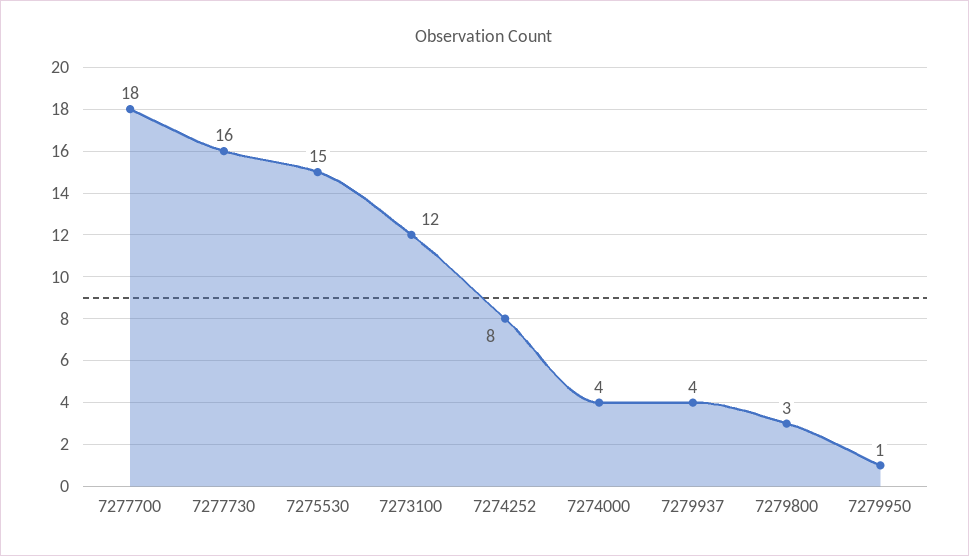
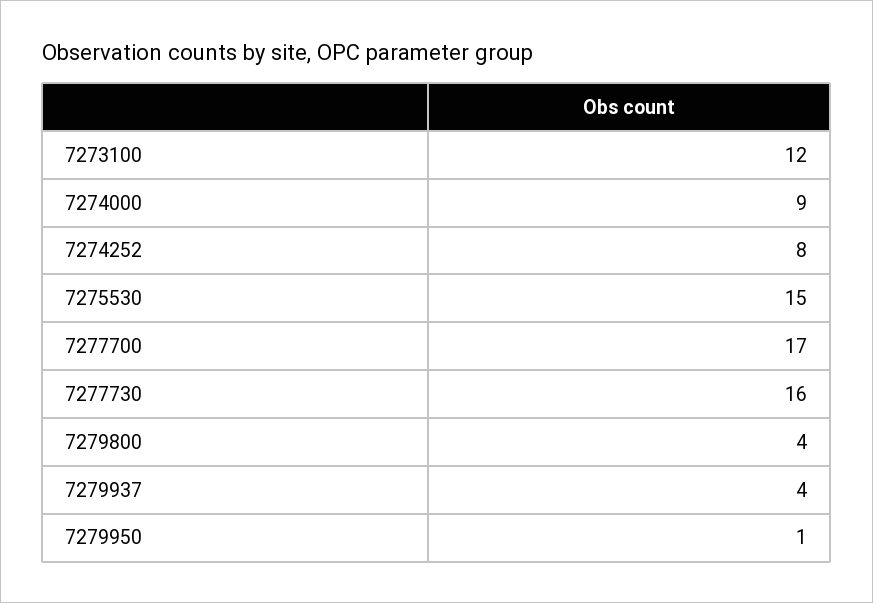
  {
-   "7277700": 18,
+   "7277700": 17,
    "7277730": 16,
    "7275530": 15,
    "7273100": 12,
    "7274252": 8,
-   "7274000": 4,
+   "7274000": 9,
    "7279937": 4,
-   "7279800": 3,
+   "7279800": 4,
    "7279950": 1
  }

